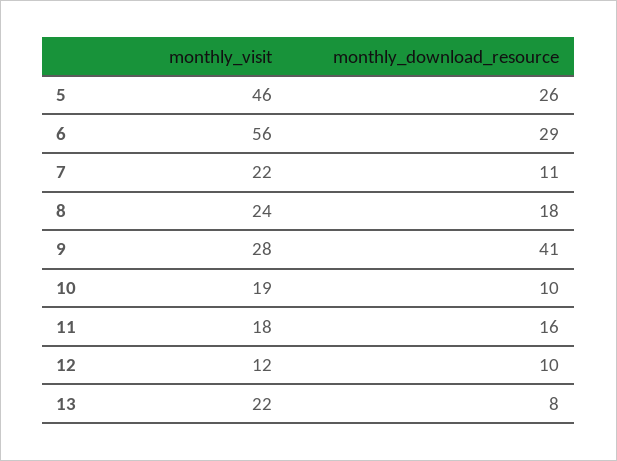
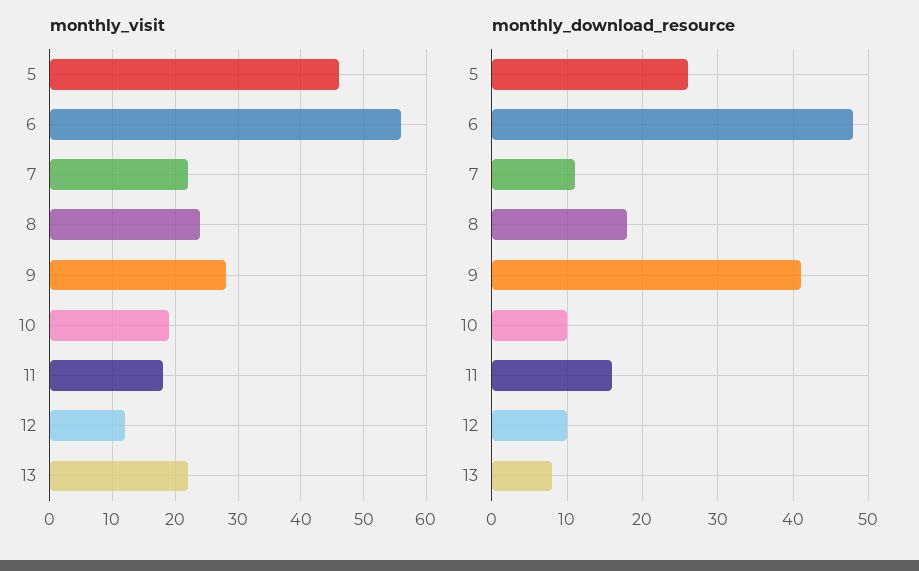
  {
    "monthly_visit": {
      "5": 46,
      "6": 56,
      "7": 22,
      "8": 24,
      "9": 28,
      "10": 19,
      "11": 18,
      "12": 12,
      "13": 22
    },
    "monthly_download_resource": {
      "5": 26,
-     "6": 29,
+     "6": 48,
      "7": 11,
      "8": 18,
      "9": 41,
      "10": 10,
      "11": 16,
      "12": 10,
      "13": 8
    }
  }

